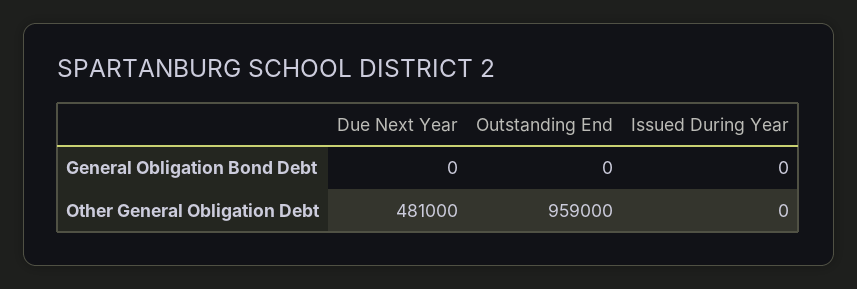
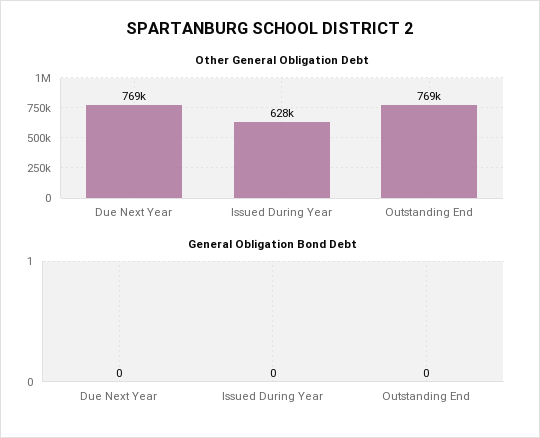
  {
    "General Obligation Bond Debt": {
      "Due Next Year": 0,
      "Outstanding End": 0,
      "Issued During Year": 0
    },
    "Other General Obligation Debt": {
-     "Due Next Year": 481000,
+     "Due Next Year": 769000,
-     "Outstanding End": 959000,
+     "Outstanding End": 769000,
-     "Issued During Year": 0
+     "Issued During Year": 628000
    }
  }

